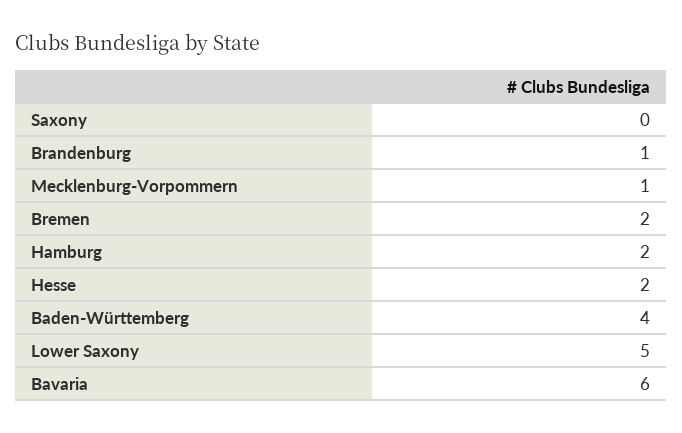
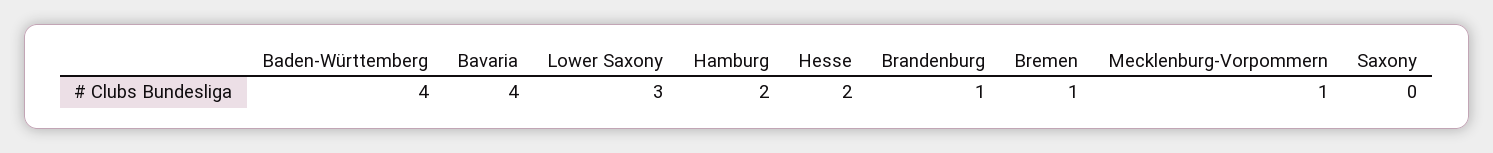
  {
    "Saxony": 0,
    "Brandenburg": 1,
    "Mecklenburg-Vorpommern": 1,
-   "Bremen": 2,
+   "Bremen": 1,
    "Hamburg": 2,
    "Hesse": 2,
    "Baden-Württemberg": 4,
-   "Lower Saxony": 5,
+   "Lower Saxony": 3,
-   "Bavaria": 6
+   "Bavaria": 4
  }

